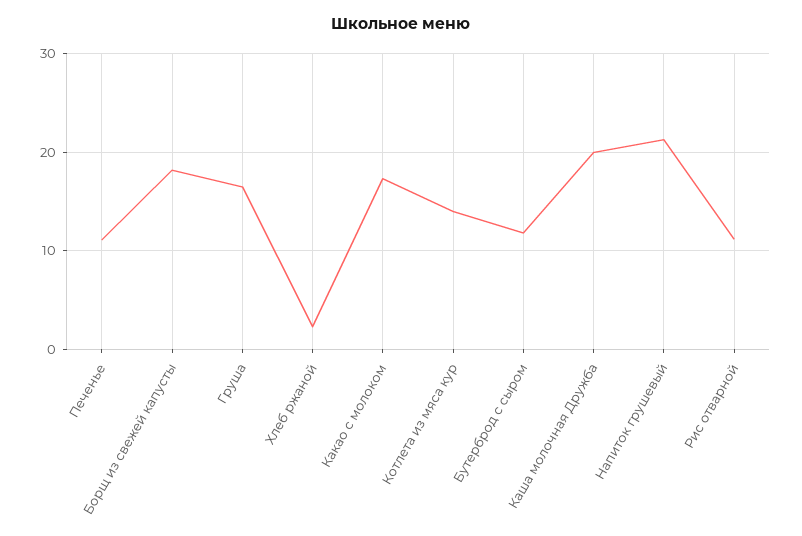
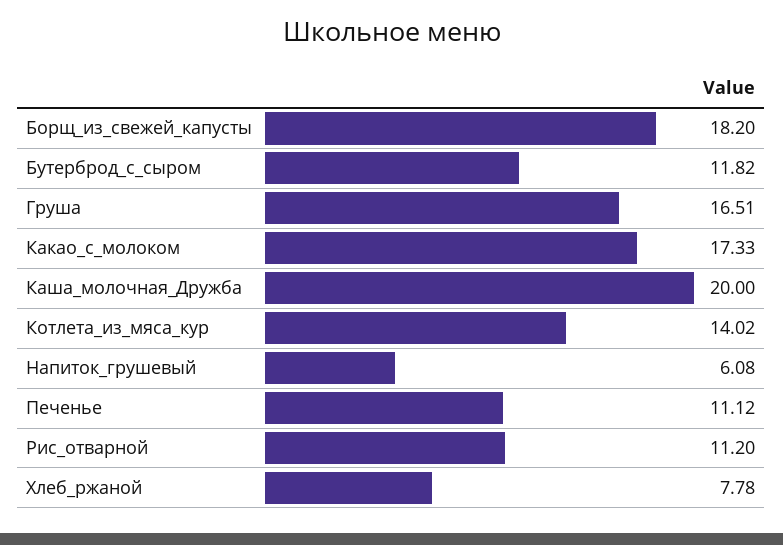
  {
    "Печенье": 11.12,
    "Борщ из свежей капусты": 18.2,
    "Груша": 16.51,
-   "Хлеб ржаной": 2,
+   "Хлеб ржаной": 7.78,
    "Какао с молоком": 17.33,
    "Котлета из мяса кур": 14.02,
    "Бутерброд с сыром": 11.82,
    "Каша молочная Дружба": 20,
-   "Напиток грушевый": 21,
+   "Напиток грушевый": 6.08,
    "Рис отварной": 11.2
  }

